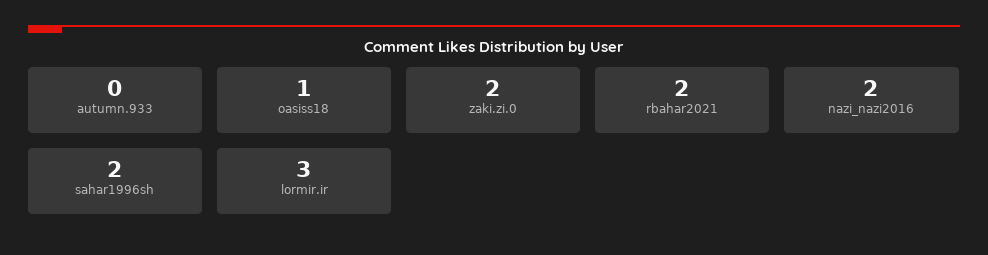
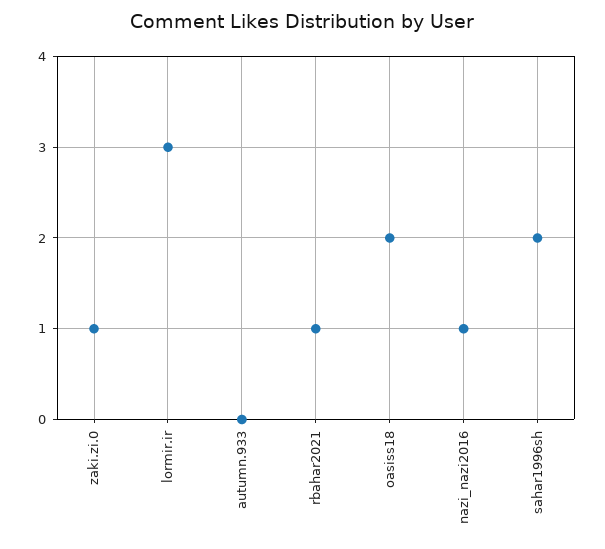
  {
    "autumn.933": 0,
-   "oasiss18": 1,
+   "oasiss18": 2,
-   "zaki.zi.0": 2,
+   "zaki.zi.0": 1,
-   "rbahar2021": 2,
+   "rbahar2021": 1,
-   "nazi_nazi2016": 2,
+   "nazi_nazi2016": 1,
    "sahar1996sh": 2,
    "lormir.ir": 3
  }

